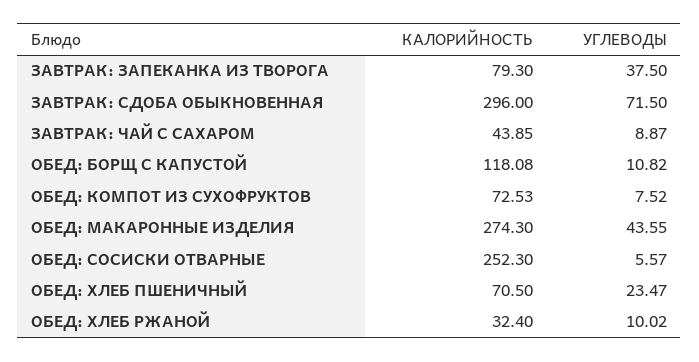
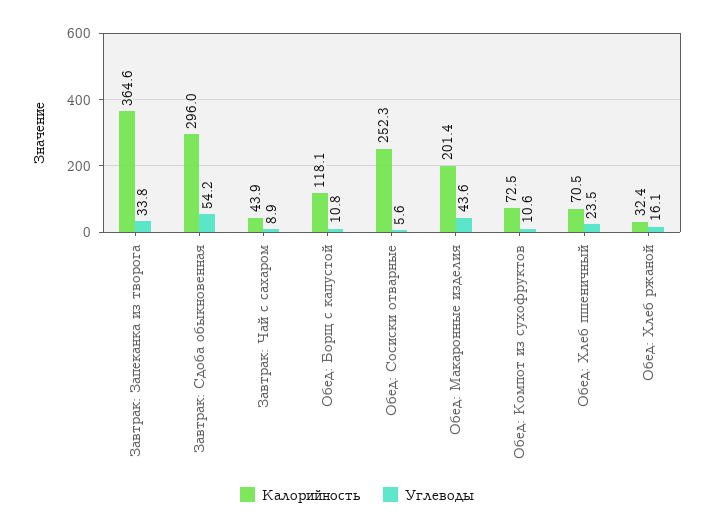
  {
    "КАЛОРИЙНОСТЬ": {
-     "ЗАВТРАК: ЗАПЕКАНКА ИЗ ТВОРОГА": 79.3,
+     "ЗАВТРАК: ЗАПЕКАНКА ИЗ ТВОРОГА": 364.6,
      "ЗАВТРАК: СДОБА ОБЫКНОВЕННАЯ": 296,
      "ЗАВТРАК: ЧАЙ С САХАРОМ": 43.85,
      "ОБЕД: БОРЩ С КАПУСТОЙ": 118.08,
      "ОБЕД: КОМПОТ ИЗ СУХОФРУКТОВ": 72.53,
-     "ОБЕД: МАКАРОННЫЕ ИЗДЕЛИЯ": 274.3,
+     "ОБЕД: МАКАРОННЫЕ ИЗДЕЛИЯ": 201.4,
      "ОБЕД: СОСИСКИ ОТВАРНЫЕ": 252.3,
      "ОБЕД: ХЛЕБ ПШЕНИЧНЫЙ": 70.5,
      "ОБЕД: ХЛЕБ РЖАНОЙ": 32.4
    },
    "УГЛЕВОДЫ": {
-     "ЗАВТРАК: ЗАПЕКАНКА ИЗ ТВОРОГА": 37.5,
+     "ЗАВТРАК: ЗАПЕКАНКА ИЗ ТВОРОГА": 33.8,
-     "ЗАВТРАК: СДОБА ОБЫКНОВЕННАЯ": 71.5,
+     "ЗАВТРАК: СДОБА ОБЫКНОВЕННАЯ": 54.2,
      "ЗАВТРАК: ЧАЙ С САХАРОМ": 8.87,
      "ОБЕД: БОРЩ С КАПУСТОЙ": 10.82,
-     "ОБЕД: КОМПОТ ИЗ СУХОФРУКТОВ": 7.52,
+     "ОБЕД: КОМПОТ ИЗ СУХОФРУКТОВ": 10.6,
      "ОБЕД: МАКАРОННЫЕ ИЗДЕЛИЯ": 43.55,
      "ОБЕД: СОСИСКИ ОТВАРНЫЕ": 5.57,
      "ОБЕД: ХЛЕБ ПШЕНИЧНЫЙ": 23.47,
-     "ОБЕД: ХЛЕБ РЖАНОЙ": 10.02
+     "ОБЕД: ХЛЕБ РЖАНОЙ": 16.1
    }
  }

